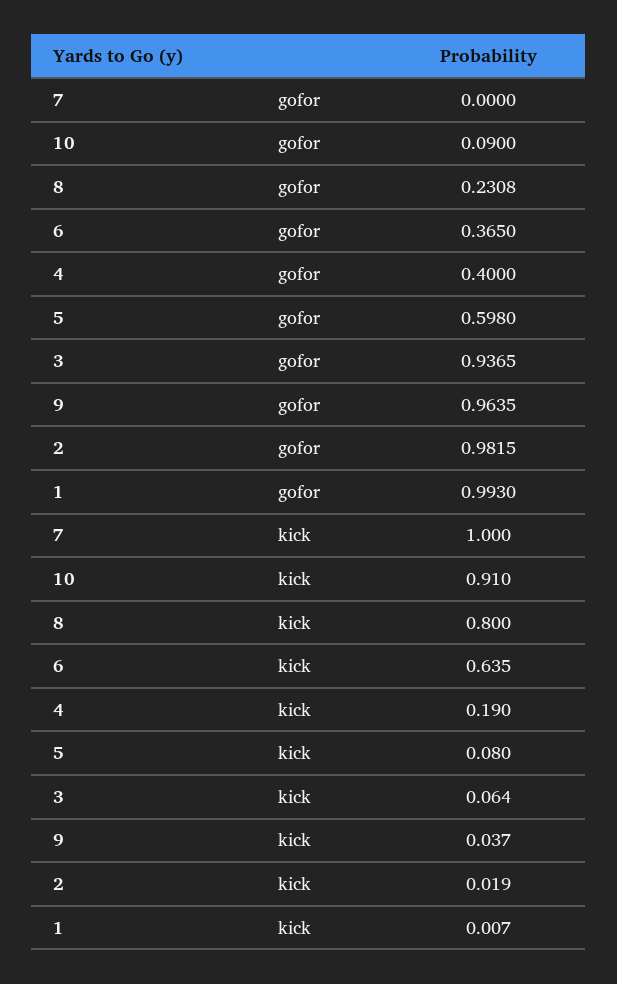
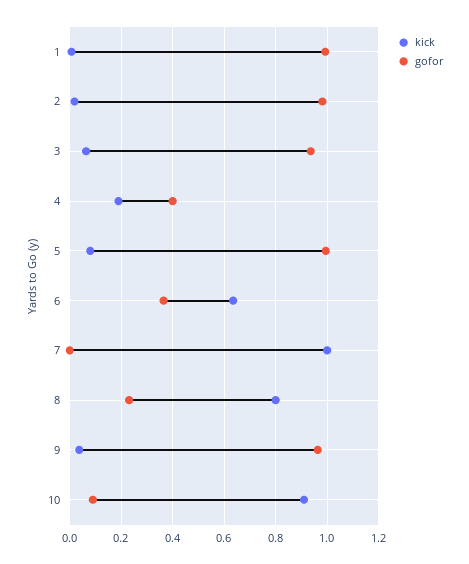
  {
    "gofor": {
      "7": 0,
      "10": 0.09,
      "8": 0.2308,
      "6": 0.365,
      "4": 0.4,
-     "5": 0.598,
+     "5": 1,
      "3": 0.9365,
      "9": 0.9635,
      "2": 0.9815,
      "1": 0.993
    },
    "kick": {
      "7": 1,
      "10": 0.91,
      "8": 0.8,
      "6": 0.635,
      "4": 0.19,
      "5": 0.08,
      "3": 0.064,
      "9": 0.037,
      "2": 0.019,
      "1": 0.007
    }
  }

